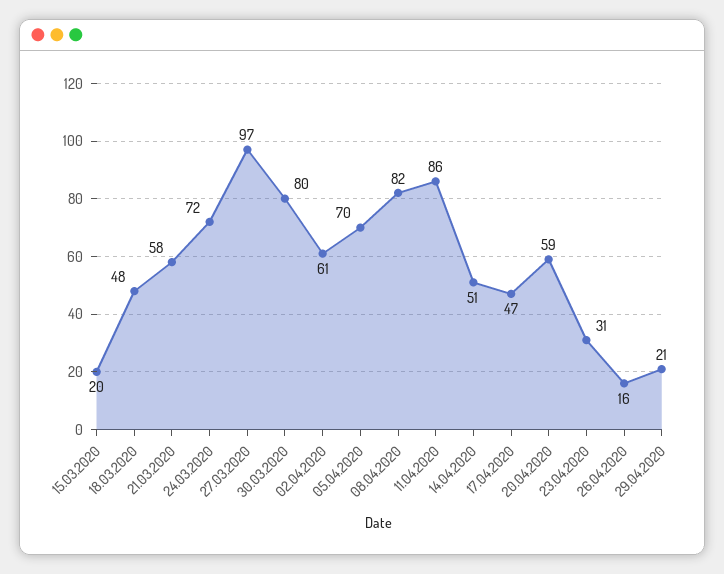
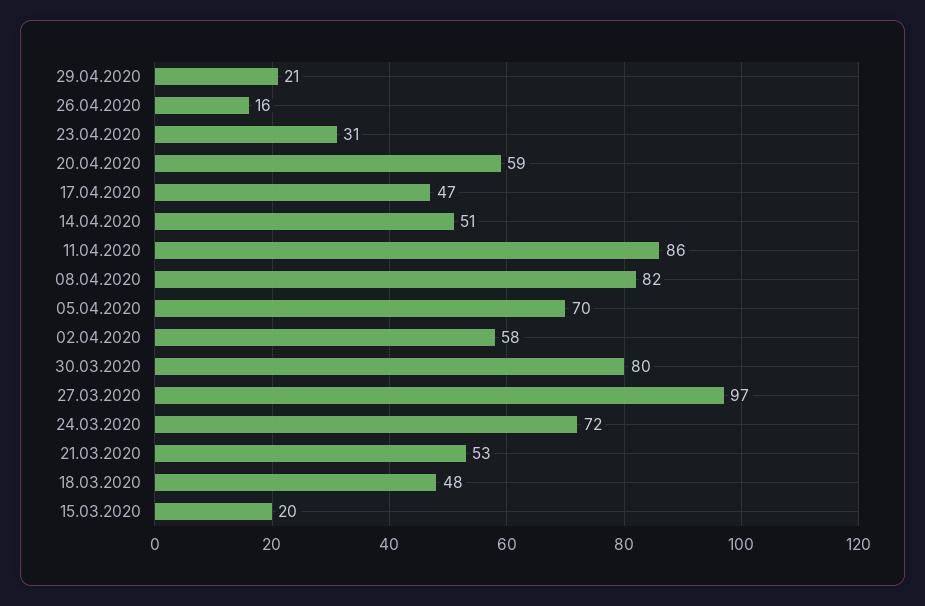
  {
    "15.03.2020": 20,
    "18.03.2020": 48,
-   "21.03.2020": 58,
+   "21.03.2020": 53,
    "24.03.2020": 72,
    "27.03.2020": 97,
    "30.03.2020": 80,
-   "02.04.2020": 61,
+   "02.04.2020": 58,
    "05.04.2020": 70,
    "08.04.2020": 82,
    "11.04.2020": 86,
    "14.04.2020": 51,
    "17.04.2020": 47,
    "20.04.2020": 59,
    "23.04.2020": 31,
    "26.04.2020": 16,
    "29.04.2020": 21
  }

